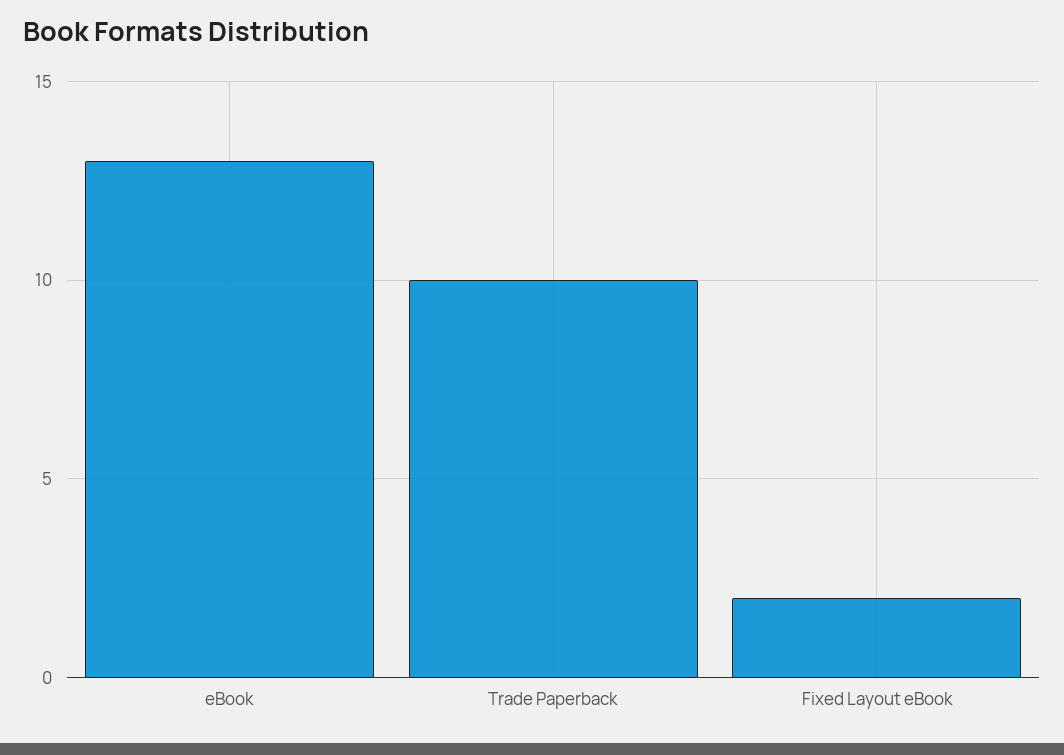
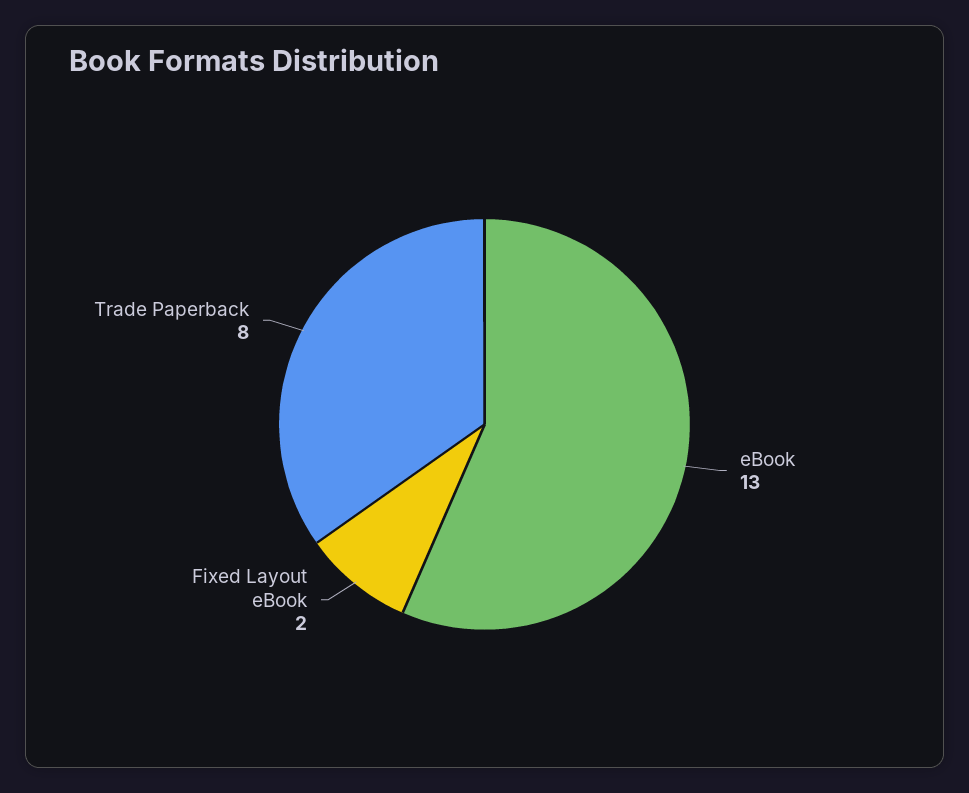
  {
    "eBook": 13,
-   "Trade Paperback": 10,
+   "Trade Paperback": 8,
    "Fixed Layout eBook": 2
  }

